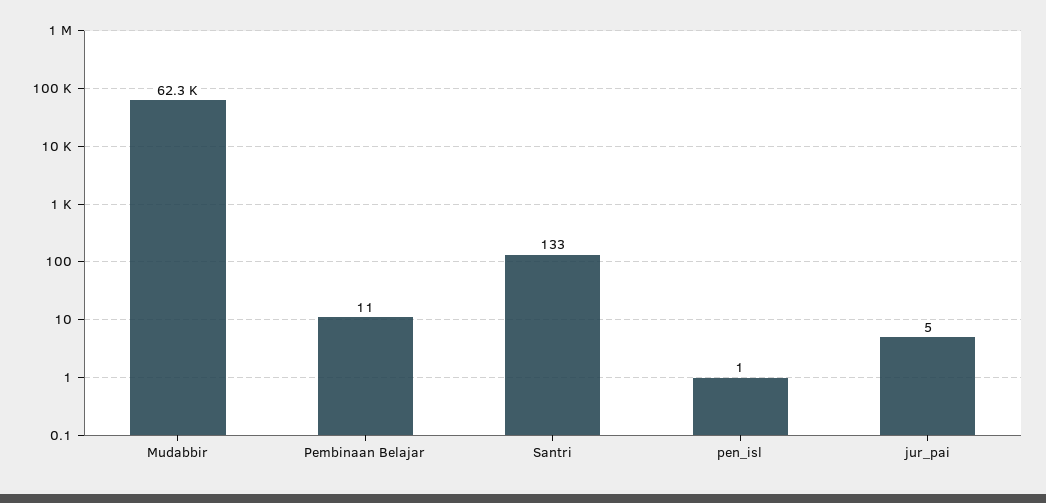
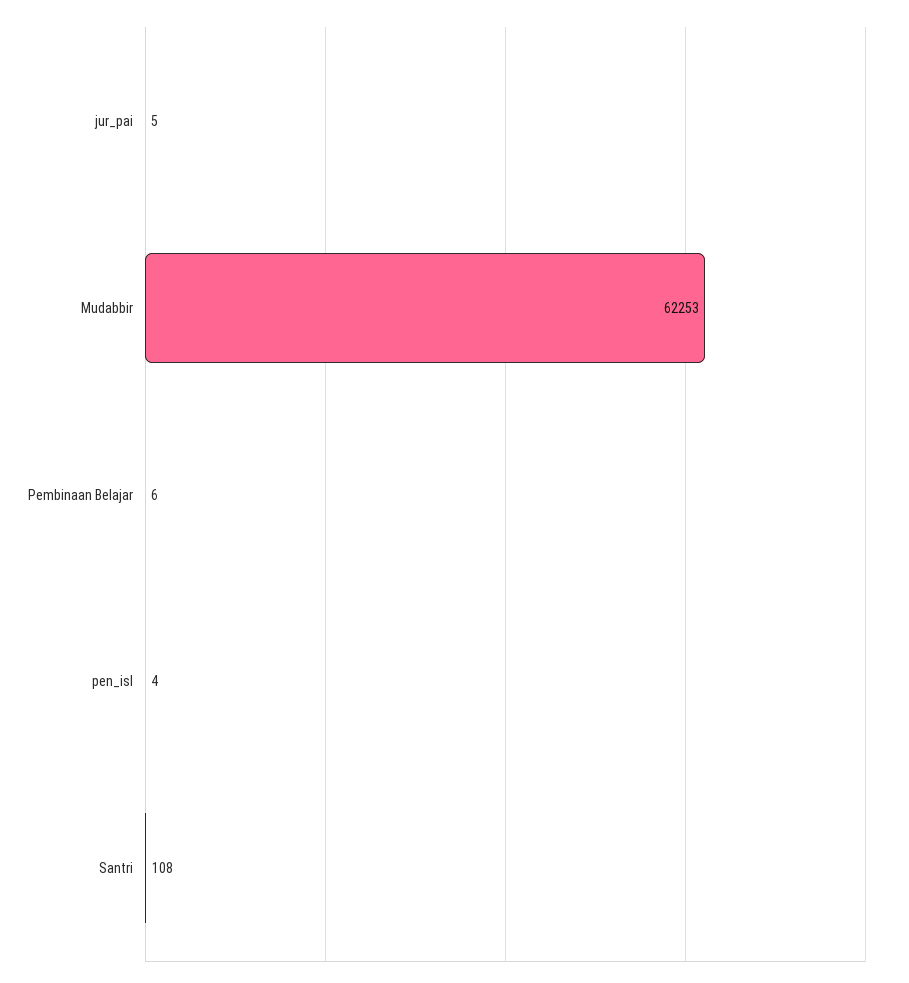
  {
    "Mudabbir": 62253,
-   "Pembinaan Belajar": 11,
+   "Pembinaan Belajar": 6,
-   "Santri": 133,
+   "Santri": 108,
-   "pen_isl": 1,
+   "pen_isl": 4,
    "jur_pai": 5
  }

